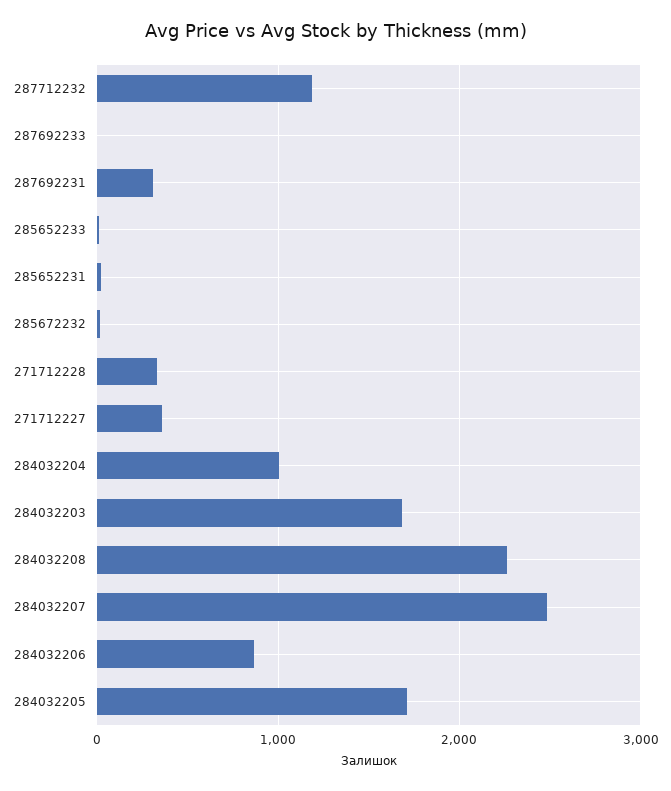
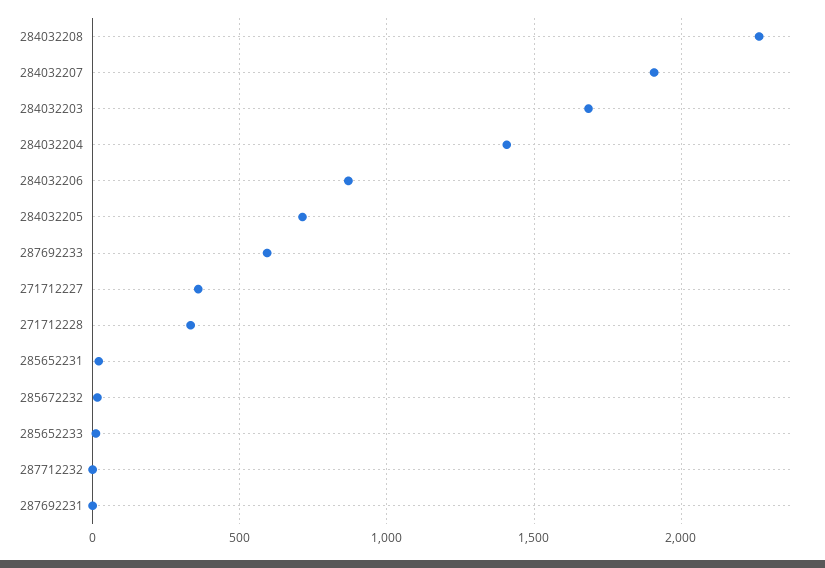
  {
-   "287712232": 1200,
+   "287712232": 0,
-   "287692233": 0,
+   "287692233": 600,
-   "287692231": 300,
+   "287692231": 0,
    "285652233": 0,
    "285652231": 0,
    "285672232": 0,
    "271712228": 350,
    "271712227": 350,
-   "284032204": 1000,
+   "284032204": 1400,
    "284032203": 1700,
    "284032208": 2250,
-   "284032207": 2500,
+   "284032207": 1900,
    "284032206": 850,
-   "284032205": 1700
+   "284032205": 700
  }

